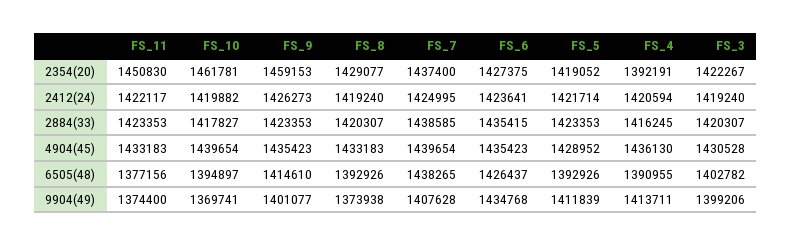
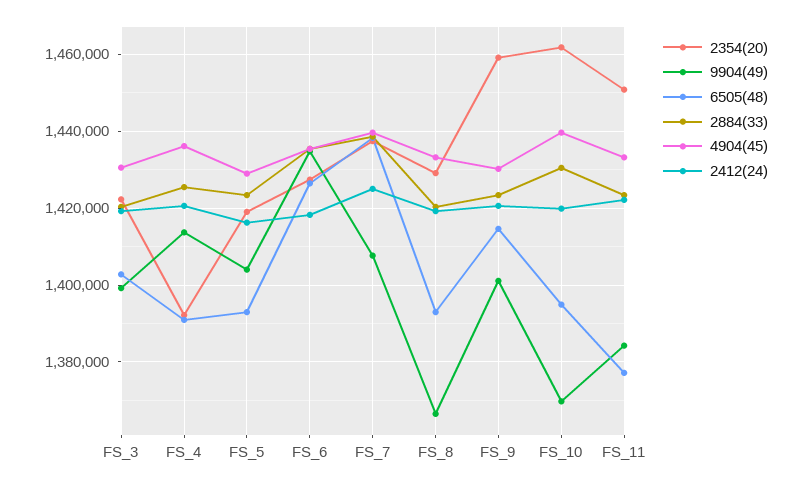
  {
    "2354(20)": {
      "FS_11": 1450830,
      "FS_10": 1461781,
      "FS_9": 1459153,
      "FS_8": 1429077,
      "FS_7": 1437400,
      "FS_6": 1427375,
      "FS_5": 1419052,
      "FS_4": 1392191,
      "FS_3": 1422267
    },
    "2412(24)": {
      "FS_11": 1422117,
      "FS_10": 1419882,
-     "FS_9": 1426273,
+     "FS_9": 1420000,
      "FS_8": 1419240,
      "FS_7": 1424995,
-     "FS_6": 1423641,
+     "FS_6": 1418000,
-     "FS_5": 1421714,
+     "FS_5": 1416000,
      "FS_4": 1420594,
      "FS_3": 1419240
    },
    "2884(33)": {
      "FS_11": 1423353,
-     "FS_10": 1417827,
+     "FS_10": 1430000,
      "FS_9": 1423353,
      "FS_8": 1420307,
      "FS_7": 1438585,
      "FS_6": 1435415,
      "FS_5": 1423353,
-     "FS_4": 1416245,
+     "FS_4": 1426000,
      "FS_3": 1420307
    },
    "4904(45)": {
      "FS_11": 1433183,
      "FS_10": 1439654,
-     "FS_9": 1435423,
+     "FS_9": 1430000,
      "FS_8": 1433183,
      "FS_7": 1439654,
      "FS_6": 1435423,
      "FS_5": 1428952,
      "FS_4": 1436130,
      "FS_3": 1430528
    },
    "6505(48)": {
      "FS_11": 1377156,
      "FS_10": 1394897,
      "FS_9": 1414610,
      "FS_8": 1392926,
      "FS_7": 1438265,
      "FS_6": 1426437,
      "FS_5": 1392926,
      "FS_4": 1390955,
      "FS_3": 1402782
    },
    "9904(49)": {
-     "FS_11": 1374400,
+     "FS_11": 1384000,
      "FS_10": 1369741,
      "FS_9": 1401077,
-     "FS_8": 1373938,
+     "FS_8": 1366000,
      "FS_7": 1407628,
      "FS_6": 1434768,
-     "FS_5": 1411839,
+     "FS_5": 1404000,
      "FS_4": 1413711,
      "FS_3": 1399206
    }
  }

